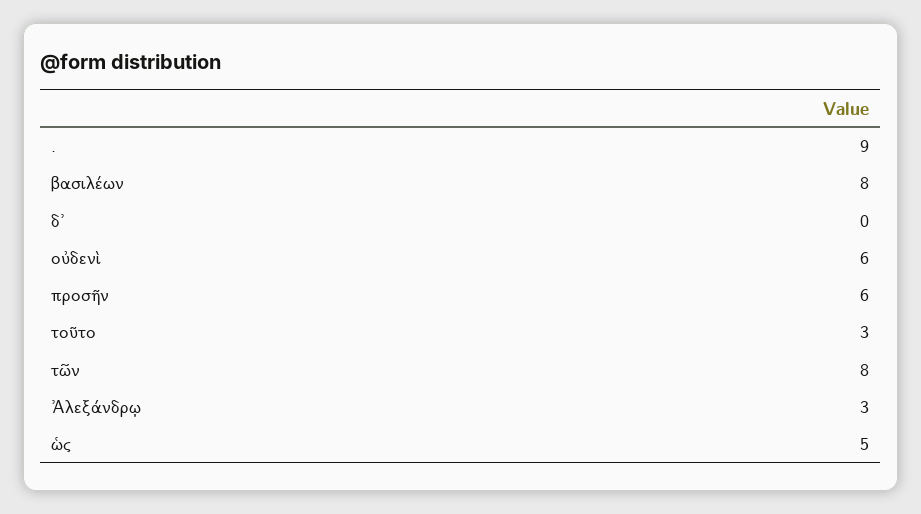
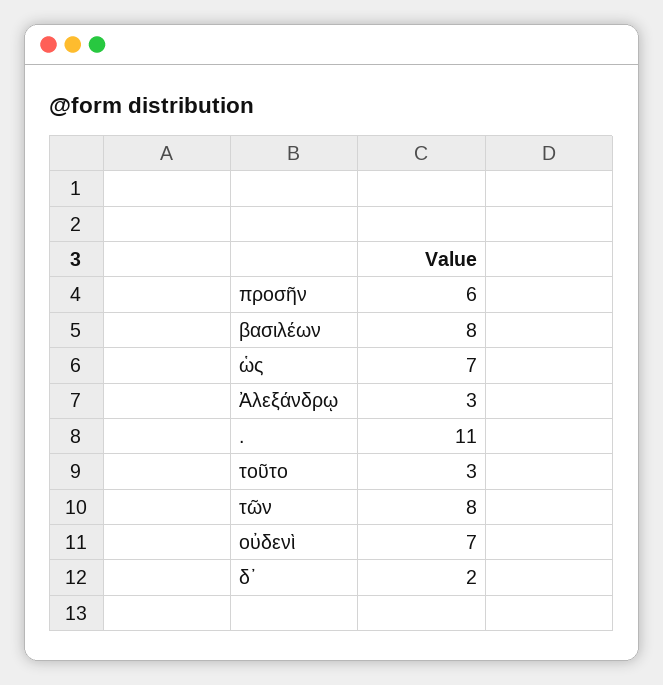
  {
-   ".": 9,
+   ".": 11,
    "βασιλέων": 8,
-   "δ᾽": 0,
+   "δ᾽": 2,
-   "οὐδενὶ": 6,
+   "οὐδενὶ": 7,
    "προσῆν": 6,
    "τοῦτο": 3,
    "τῶν": 8,
    "Ἀλεξάνδρῳ": 3,
-   "ὡς": 5
+   "ὡς": 7
  }

